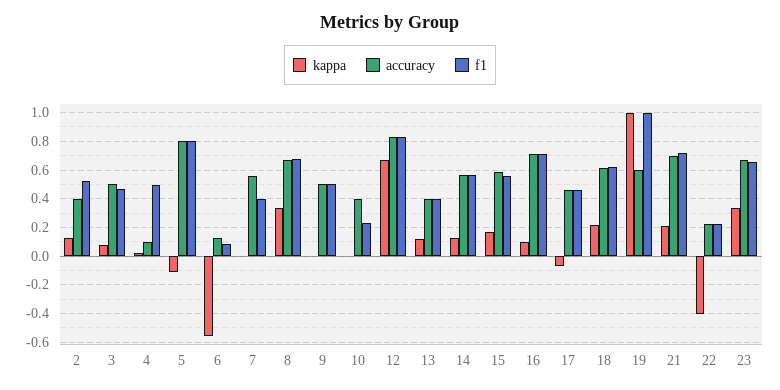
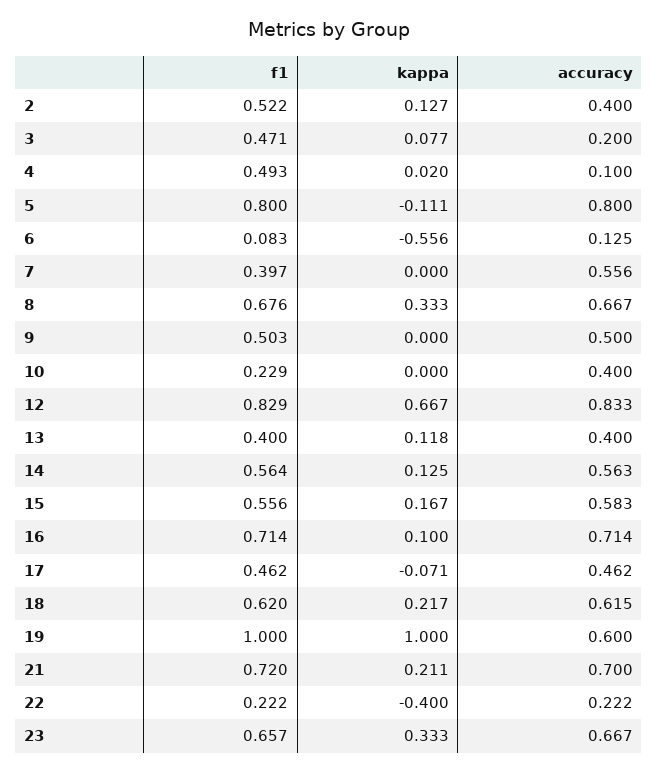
  {
    "kappa": {
      "2": 0.127,
      "3": 0.077,
      "4": 0.02,
      "5": -0.111,
      "6": -0.556,
      "7": 0,
      "8": 0.333,
      "9": 0,
      "10": 0,
      "12": 0.667,
      "13": 0.118,
      "14": 0.125,
      "15": 0.167,
      "16": 0.1,
      "17": -0.071,
      "18": 0.217,
      "19": 1,
      "21": 0.211,
      "22": -0.4,
      "23": 0.333
    },
    "accuracy": {
      "2": 0.4,
-     "3": 0.5,
+     "3": 0.2,
      "4": 0.1,
      "5": 0.8,
      "6": 0.125,
      "7": 0.556,
      "8": 0.667,
      "9": 0.5,
      "10": 0.4,
      "12": 0.833,
      "13": 0.4,
      "14": 0.563,
      "15": 0.583,
      "16": 0.714,
      "17": 0.462,
      "18": 0.615,
      "19": 0.6,
      "21": 0.7,
      "22": 0.222,
      "23": 0.667
    },
    "f1": {
      "2": 0.522,
      "3": 0.471,
      "4": 0.493,
      "5": 0.8,
      "6": 0.083,
      "7": 0.397,
      "8": 0.676,
      "9": 0.503,
      "10": 0.229,
      "12": 0.829,
      "13": 0.4,
      "14": 0.564,
      "15": 0.556,
      "16": 0.714,
      "17": 0.462,
      "18": 0.62,
      "19": 1,
      "21": 0.72,
      "22": 0.222,
      "23": 0.657
    }
  }

